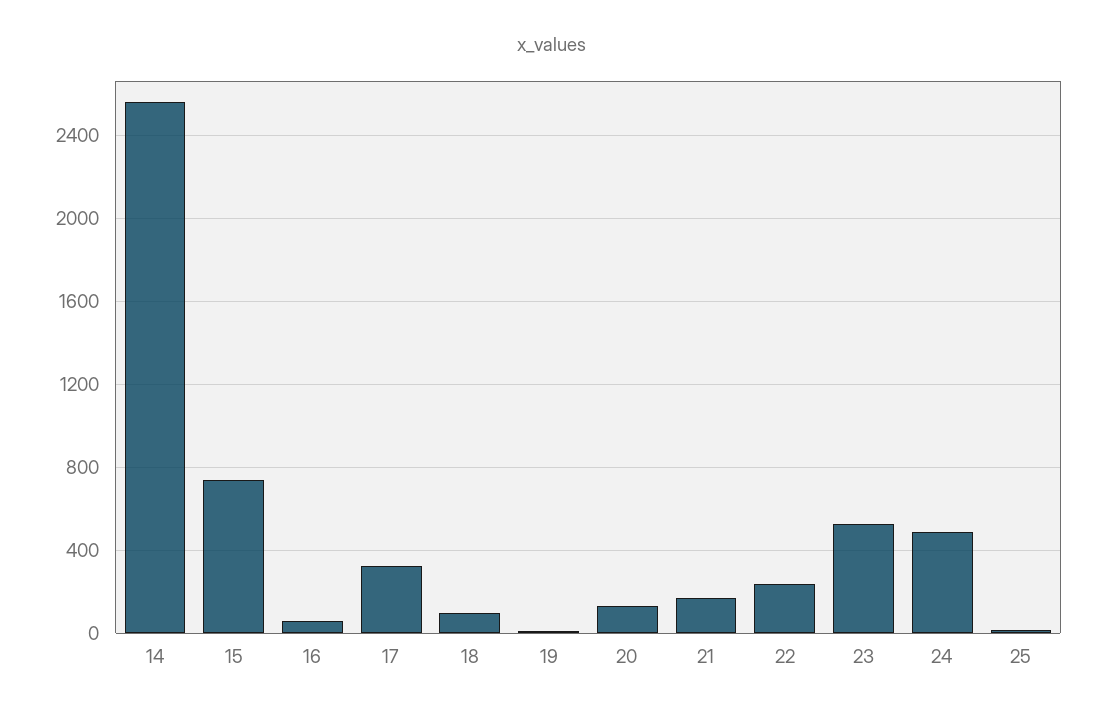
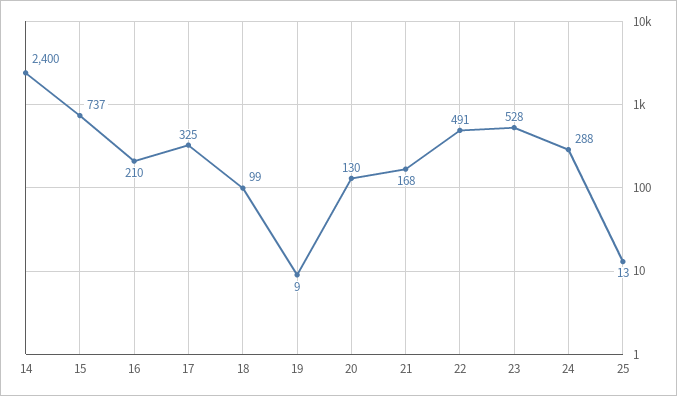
  {
-   "14": 2550,
+   "14": 2400,
    "15": 737,
-   "16": 50,
+   "16": 210,
    "17": 325,
    "18": 99,
    "19": 9,
    "20": 130,
    "21": 168,
-   "22": 250,
+   "22": 491,
    "23": 528,
-   "24": 500,
+   "24": 288,
    "25": 13
  }

